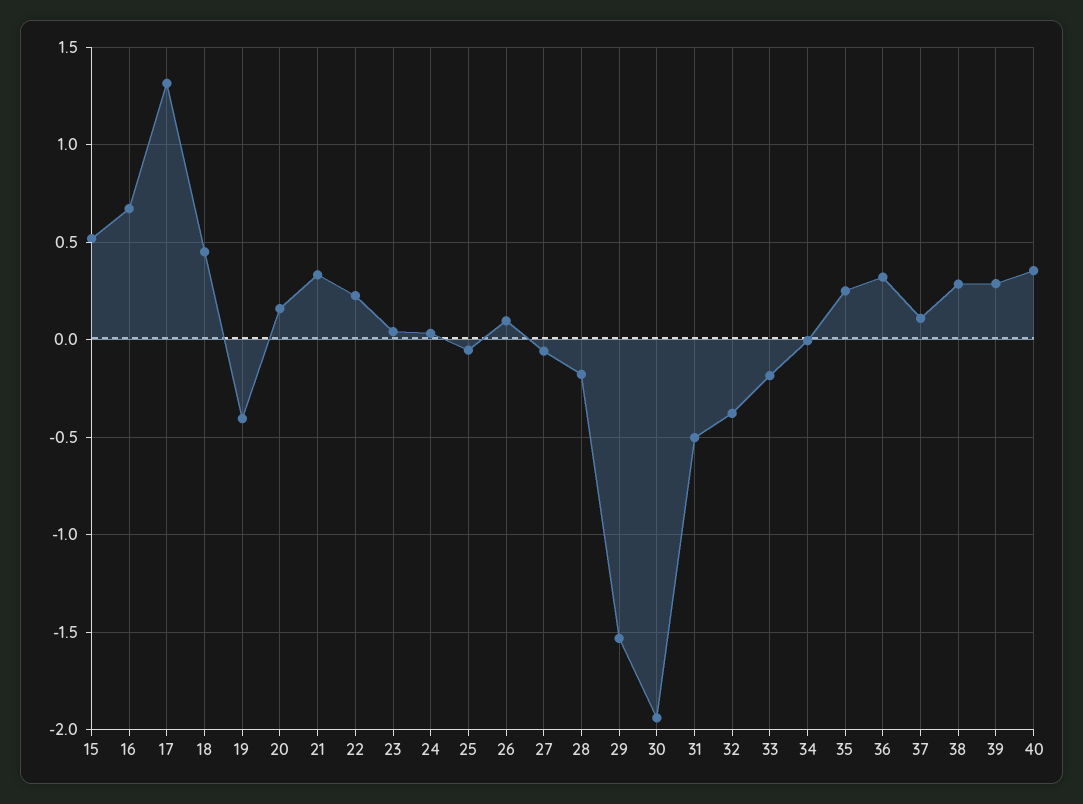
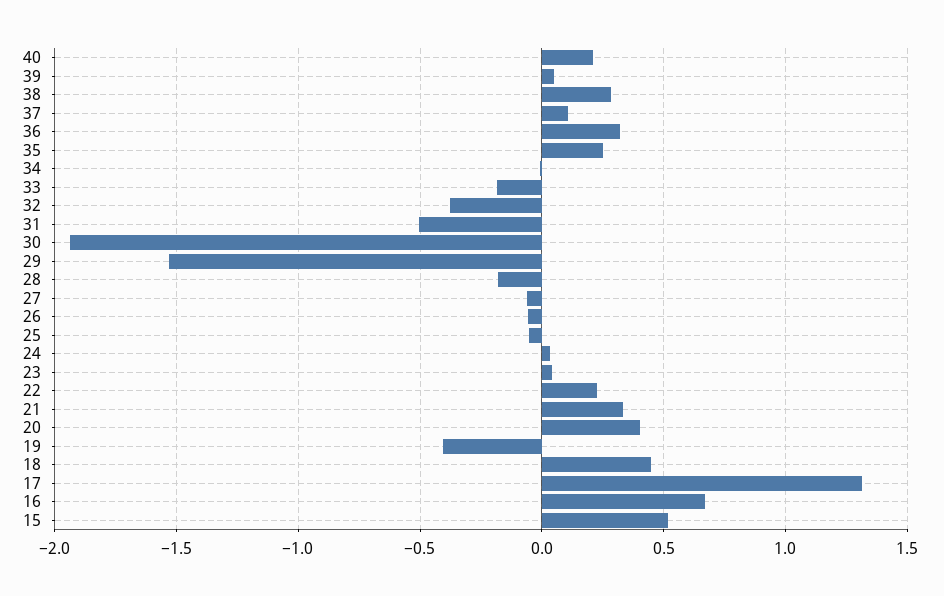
  {
    "15": 0.5,
    "16": 0.65,
    "17": 1.3,
    "18": 0.45,
    "19": -0.4,
-   "20": 0.15,
+   "20": 0.4,
    "21": 0.35,
    "22": 0.25,
    "23": 0.05,
    "24": 0.05,
    "25": -0.05,
-   "26": 0.1,
+   "26": -0.05,
    "27": -0.05,
    "28": -0.2,
    "29": -1.55,
    "30": -1.95,
    "31": -0.5,
    "32": -0.4,
    "33": -0.2,
    "34": 0,
    "35": 0.25,
    "36": 0.3,
    "37": 0.1,
    "38": 0.3,
-   "39": 0.3,
+   "39": 0.05,
-   "40": 0.35
+   "40": 0.2
  }

